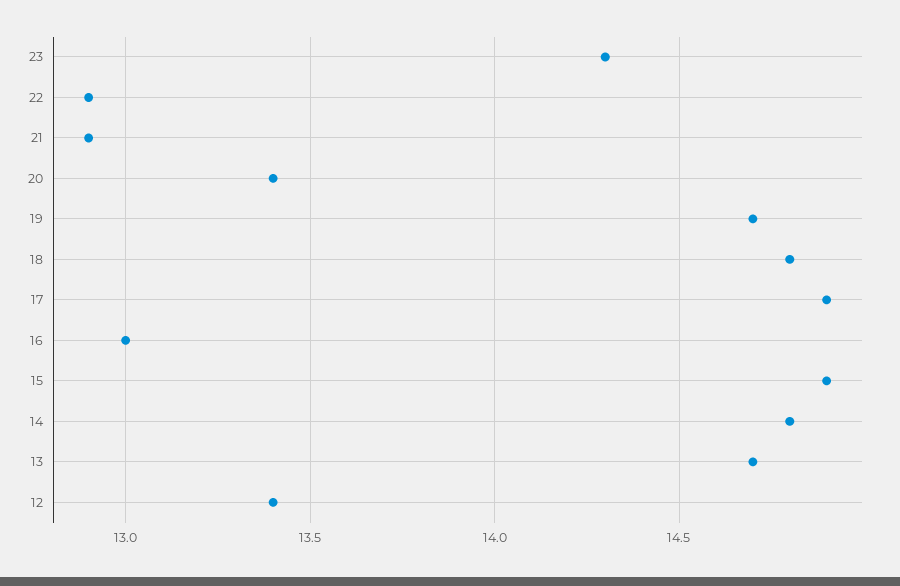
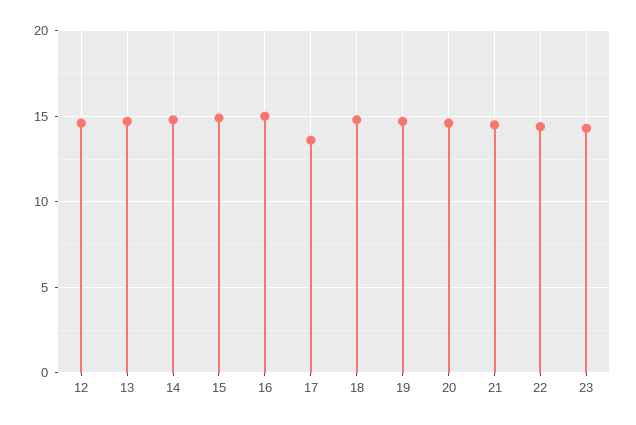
  {
    "23": 14.3,
-   "22": 12.9,
+   "22": 14.5,
-   "21": 12.9,
+   "21": 14.5,
-   "20": 13.4,
+   "20": 14.5,
    "19": 14.7,
    "18": 14.8,
-   "17": 14.9,
+   "17": 13.5,
-   "16": 13,
+   "16": 15,
    "15": 14.9,
    "14": 14.8,
    "13": 14.7,
-   "12": 13.4
+   "12": 14.5
  }

